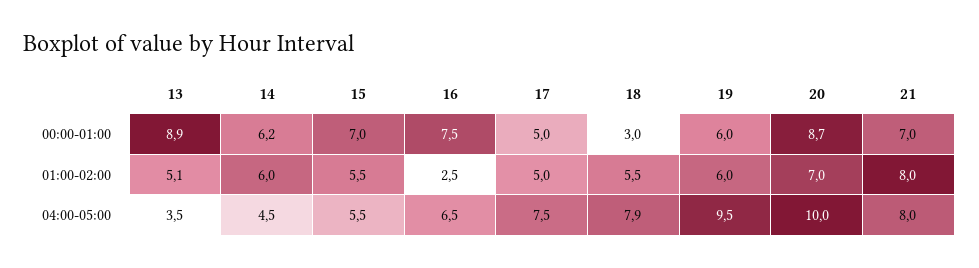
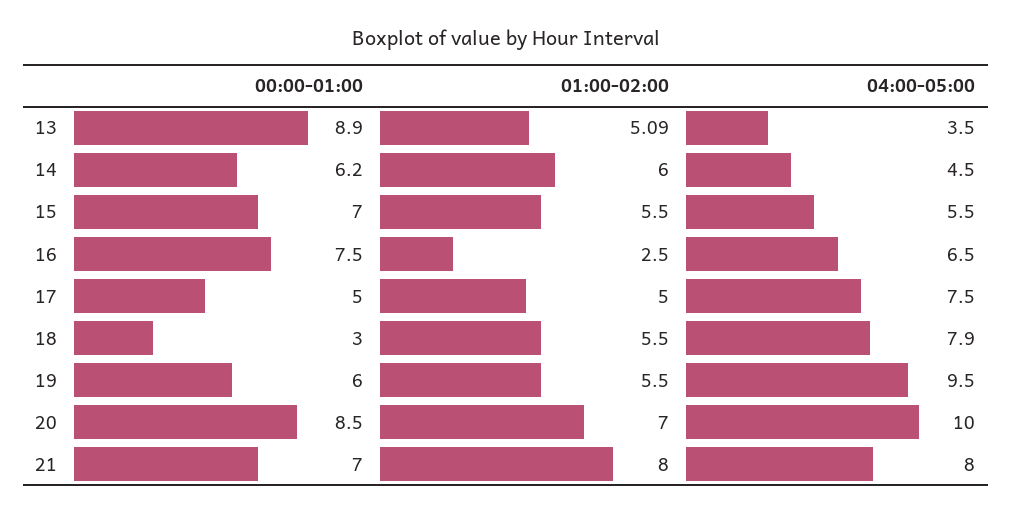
  {
    "13": {
      "00:00-01:00": 8.9,
      "01:00-02:00": 5.09,
      "04:00-05:00": 3.5
    },
    "14": {
      "00:00-01:00": 6.2,
      "01:00-02:00": 6,
      "04:00-05:00": 4.5
    },
    "15": {
      "00:00-01:00": 7,
      "01:00-02:00": 5.5,
      "04:00-05:00": 5.5
    },
    "16": {
      "00:00-01:00": 7.5,
      "01:00-02:00": 2.5,
      "04:00-05:00": 6.5
    },
    "17": {
      "00:00-01:00": 5,
      "01:00-02:00": 5,
      "04:00-05:00": 7.5
    },
    "18": {
      "00:00-01:00": 3,
      "01:00-02:00": 5.5,
      "04:00-05:00": 7.9
    },
    "19": {
      "00:00-01:00": 6,
-     "01:00-02:00": 6,
+     "01:00-02:00": 5.5,
      "04:00-05:00": 9.5
    },
    "20": {
-     "00:00-01:00": 8.7,
+     "00:00-01:00": 8.5,
      "01:00-02:00": 7,
      "04:00-05:00": 10
    },
    "21": {
      "00:00-01:00": 7,
      "01:00-02:00": 8,
      "04:00-05:00": 8
    }
  }

